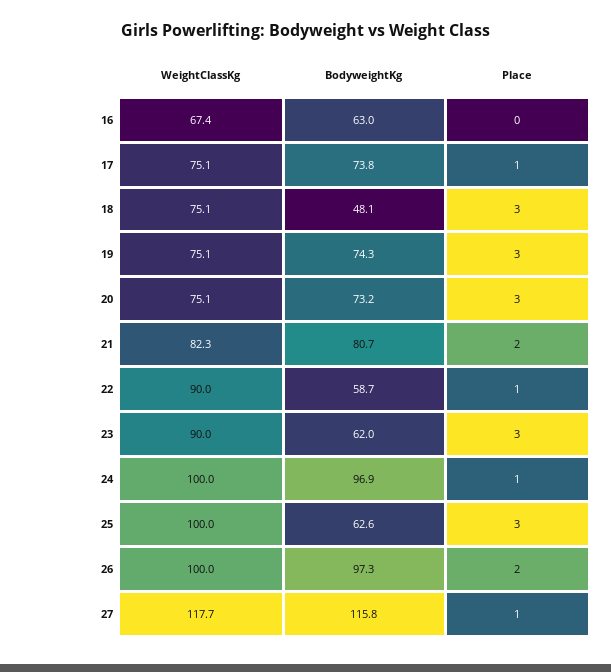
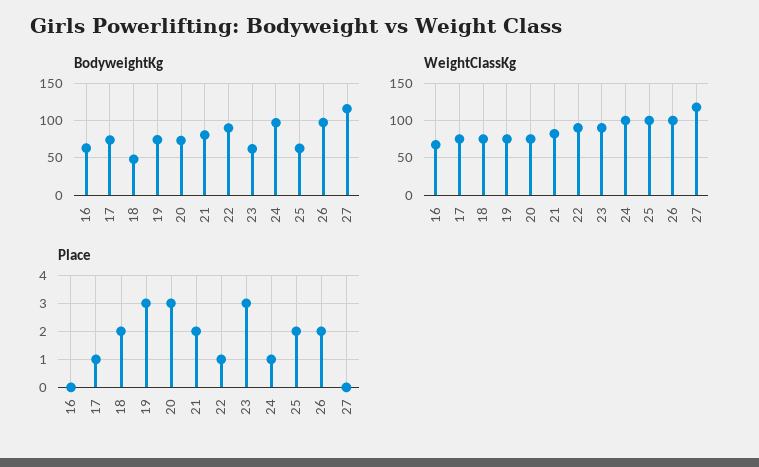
  {
    "WeightClassKg": {
      "16": 67.4,
      "17": 75.1,
      "18": 75.1,
      "19": 75.1,
      "20": 75.1,
      "21": 82.3,
      "22": 90,
      "23": 90,
      "24": 100,
      "25": 100,
      "26": 100,
      "27": 117.7
    },
    "BodyweightKg": {
      "16": 63,
      "17": 73.8,
      "18": 48.1,
      "19": 74.3,
      "20": 73.2,
      "21": 80.7,
-     "22": 58.7,
+     "22": 90,
      "23": 62,
      "24": 96.9,
      "25": 62.6,
      "26": 97.3,
      "27": 115.8
    },
    "Place": {
      "16": 0,
      "17": 1,
-     "18": 3,
+     "18": 2,
      "19": 3,
      "20": 3,
      "21": 2,
      "22": 1,
      "23": 3,
      "24": 1,
-     "25": 3,
+     "25": 2,
      "26": 2,
-     "27": 1
+     "27": 0
    }
  }

